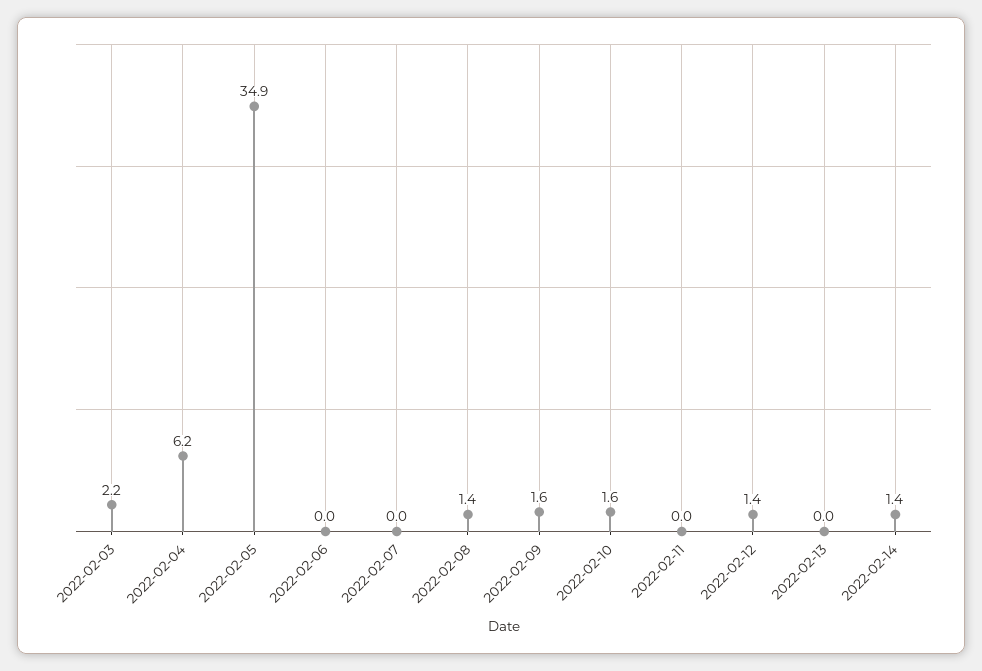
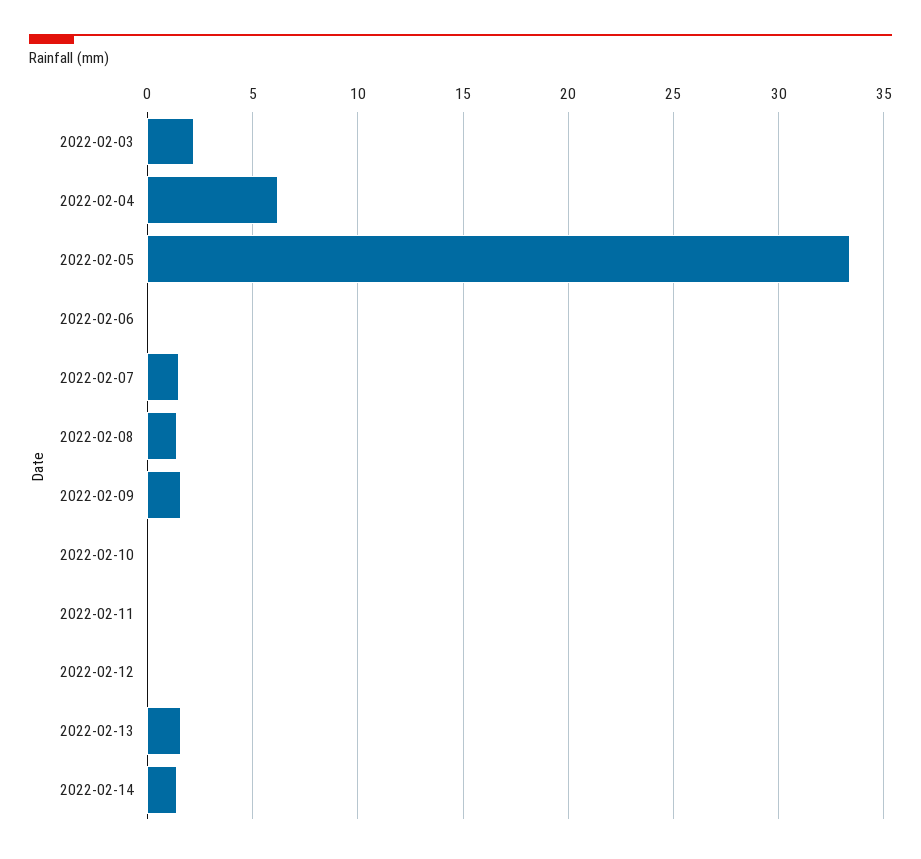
  {
    "2022-02-03": 2.2,
    "2022-02-04": 6.2,
-   "2022-02-05": 34.9,
+   "2022-02-05": 33.5,
    "2022-02-06": 0,
-   "2022-02-07": 0,
+   "2022-02-07": 1.5,
    "2022-02-08": 1.4,
    "2022-02-09": 1.6,
-   "2022-02-10": 1.6,
+   "2022-02-10": 0,
    "2022-02-11": 0,
-   "2022-02-12": 1.4,
+   "2022-02-12": 0,
-   "2022-02-13": 0,
+   "2022-02-13": 1.5,
    "2022-02-14": 1.4
  }

